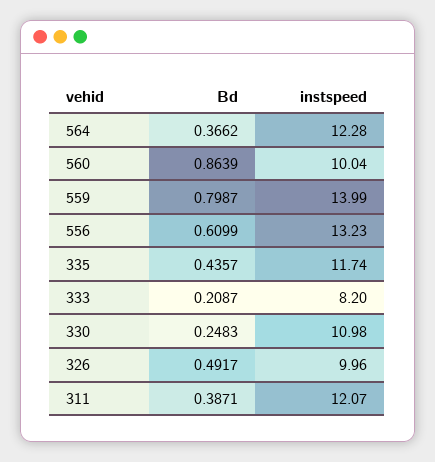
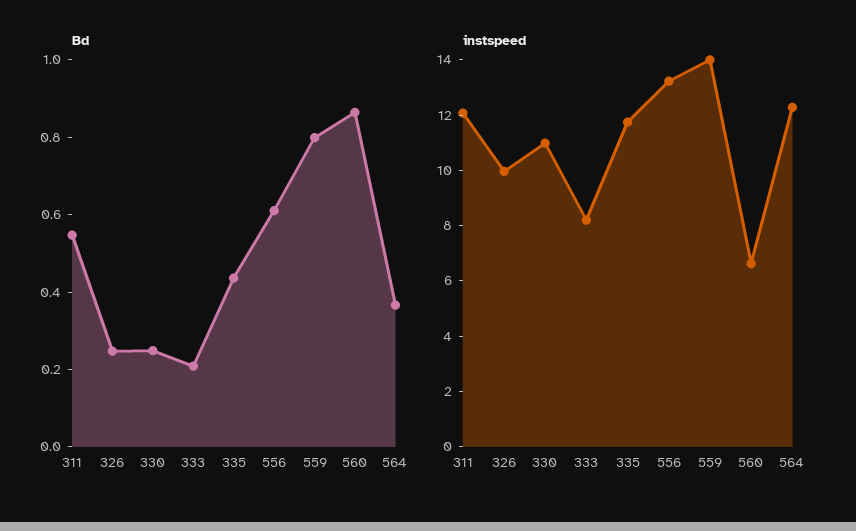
  {
    "Bd": {
      "564": 0.3662,
      "560": 0.8639,
      "559": 0.7987,
      "556": 0.6099,
      "335": 0.4357,
      "333": 0.2087,
      "330": 0.2483,
-     "326": 0.4917,
+     "326": 0.25,
-     "311": 0.3871
+     "311": 0.55
    },
    "instspeed": {
      "564": 12.28,
-     "560": 10.04,
+     "560": 6.5,
      "559": 13.99,
      "556": 13.23,
      "335": 11.74,
      "333": 8.2,
      "330": 10.98,
      "326": 9.96,
      "311": 12.07
    }
  }

